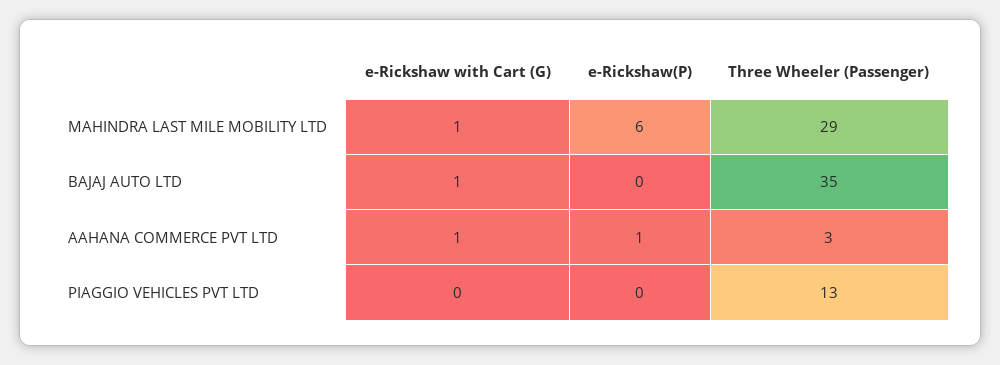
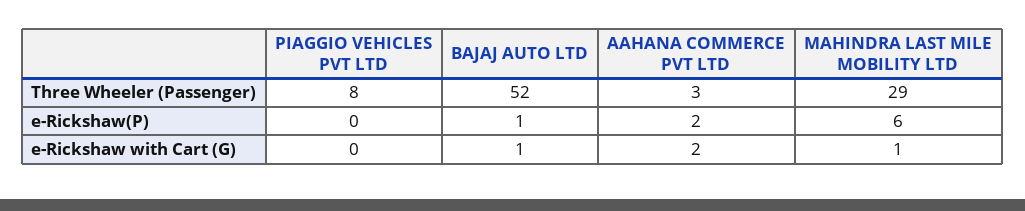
  {
    "e-Rickshaw with Cart (G)": {
      "MAHINDRA LAST MILE MOBILITY LTD": 1,
      "BAJAJ AUTO LTD": 1,
-     "AAHANA COMMERCE PVT LTD": 1,
+     "AAHANA COMMERCE PVT LTD": 2,
      "PIAGGIO VEHICLES PVT LTD": 0
    },
    "e-Rickshaw(P)": {
      "MAHINDRA LAST MILE MOBILITY LTD": 6,
-     "BAJAJ AUTO LTD": 0,
+     "BAJAJ AUTO LTD": 1,
-     "AAHANA COMMERCE PVT LTD": 1,
+     "AAHANA COMMERCE PVT LTD": 2,
      "PIAGGIO VEHICLES PVT LTD": 0
    },
    "Three Wheeler (Passenger)": {
      "MAHINDRA LAST MILE MOBILITY LTD": 29,
-     "BAJAJ AUTO LTD": 35,
+     "BAJAJ AUTO LTD": 52,
      "AAHANA COMMERCE PVT LTD": 3,
-     "PIAGGIO VEHICLES PVT LTD": 13
+     "PIAGGIO VEHICLES PVT LTD": 8
    }
  }

